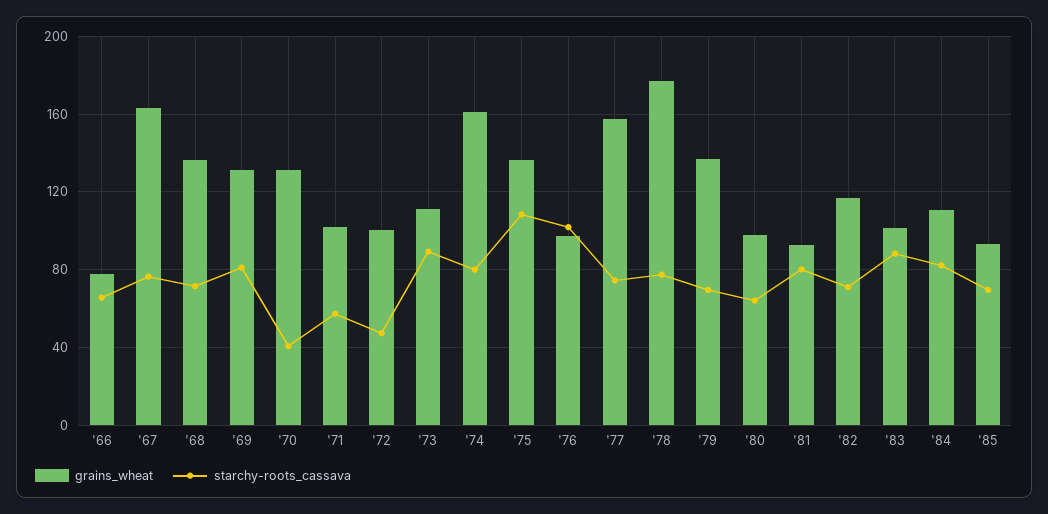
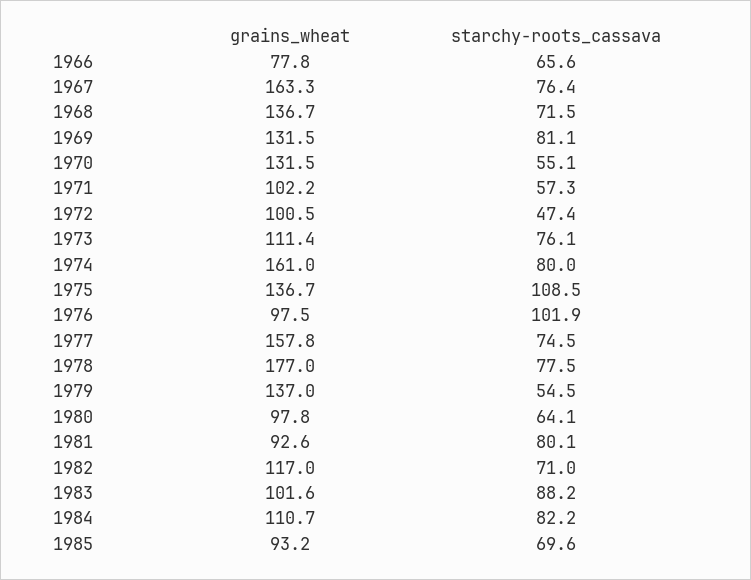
  {
    "grains_wheat": {
      "'66": 77.8,
      "'67": 163.3,
      "'68": 136.7,
      "'69": 131.5,
      "'70": 131.5,
      "'71": 102.2,
      "'72": 100.5,
      "'73": 111.4,
      "'74": 161,
      "'75": 136.7,
      "'76": 97.5,
      "'77": 157.8,
      "'78": 177,
      "'79": 137,
      "'80": 97.8,
      "'81": 92.6,
      "'82": 117,
      "'83": 101.6,
      "'84": 110.7,
      "'85": 93.2
    },
    "starchy-roots_cassava": {
      "'66": 65.6,
      "'67": 76.4,
      "'68": 71.5,
      "'69": 81.1,
-     "'70": 40,
+     "'70": 55.1,
      "'71": 57.3,
      "'72": 47.4,
-     "'73": 90,
+     "'73": 76.1,
      "'74": 80,
      "'75": 108.5,
      "'76": 101.9,
      "'77": 74.5,
      "'78": 77.5,
-     "'79": 70,
+     "'79": 54.5,
      "'80": 64.1,
      "'81": 80.1,
      "'82": 71,
      "'83": 88.2,
      "'84": 82.2,
      "'85": 69.6
    }
  }

